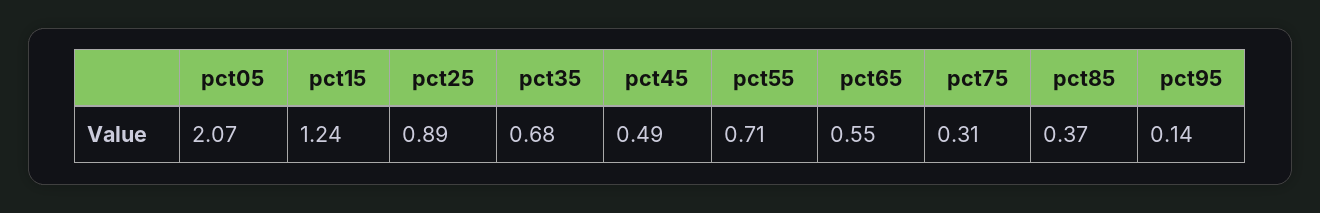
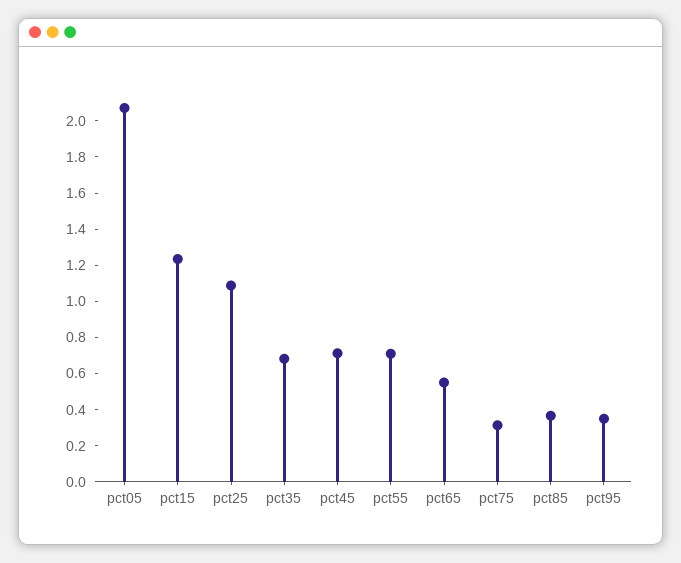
  {
    "pct05": 2.07,
    "pct15": 1.24,
-   "pct25": 0.89,
+   "pct25": 1.1,
    "pct35": 0.68,
-   "pct45": 0.49,
+   "pct45": 0.7,
    "pct55": 0.71,
    "pct65": 0.55,
    "pct75": 0.31,
    "pct85": 0.37,
-   "pct95": 0.14
+   "pct95": 0.35
  }

